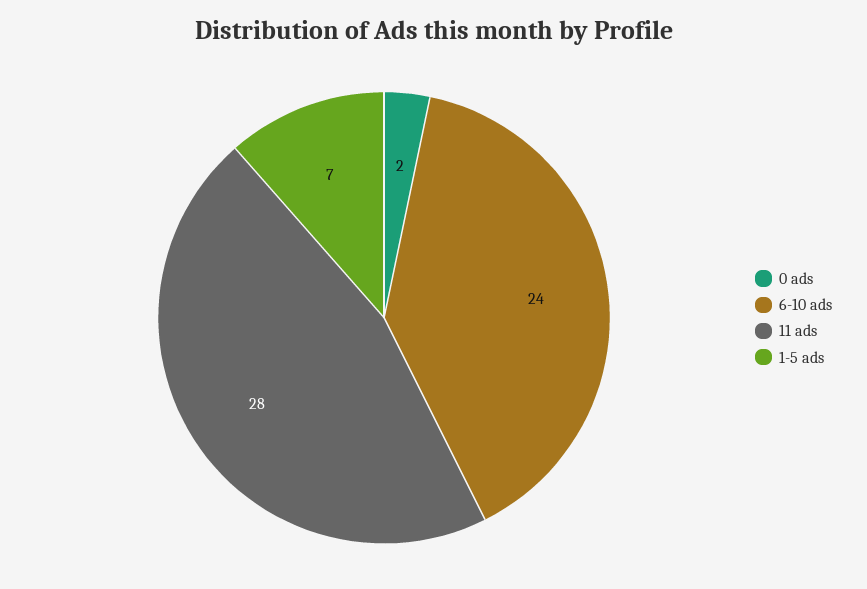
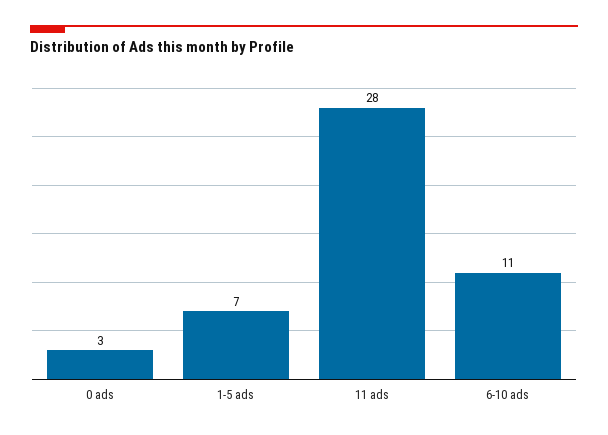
  {
-   "0 ads": 2,
+   "0 ads": 3,
-   "6-10 ads": 24,
+   "6-10 ads": 11,
    "11 ads": 28,
    "1-5 ads": 7
  }

